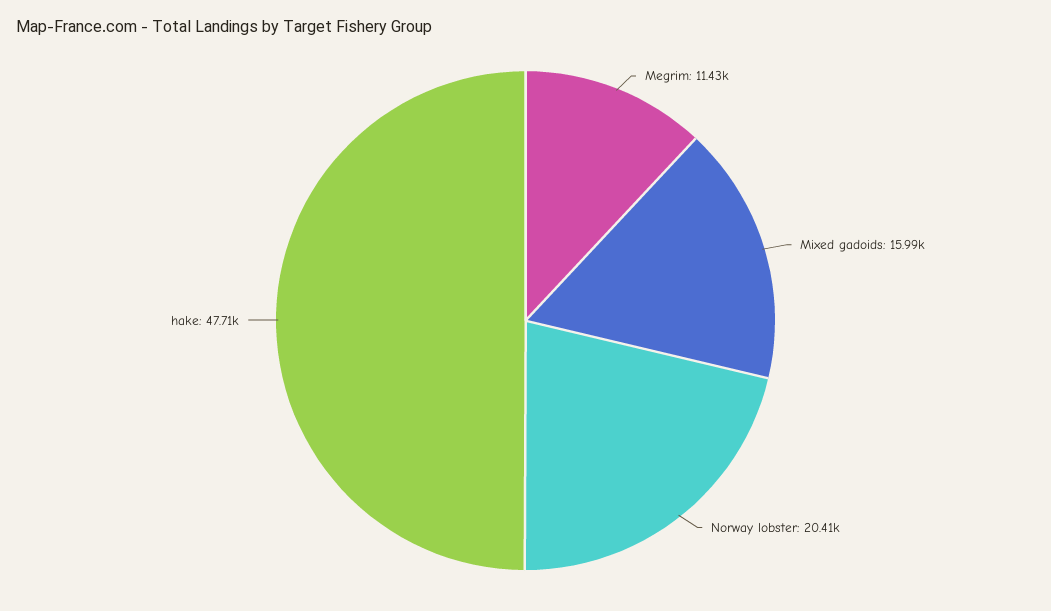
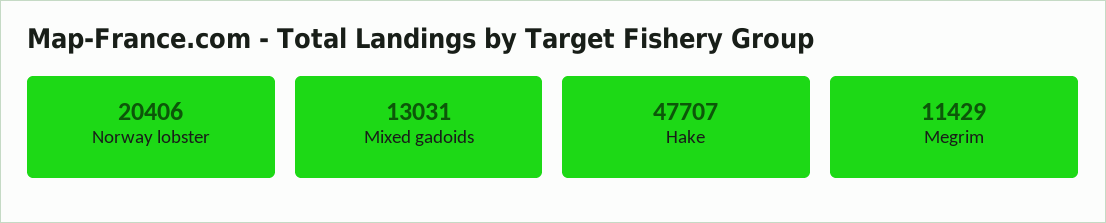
  {
    "Megrim": 11429,
-   "Mixed gadoids": 15990,
+   "Mixed gadoids": 13031,
    "Norway lobster": 20406,
    "hake": 47707
  }

